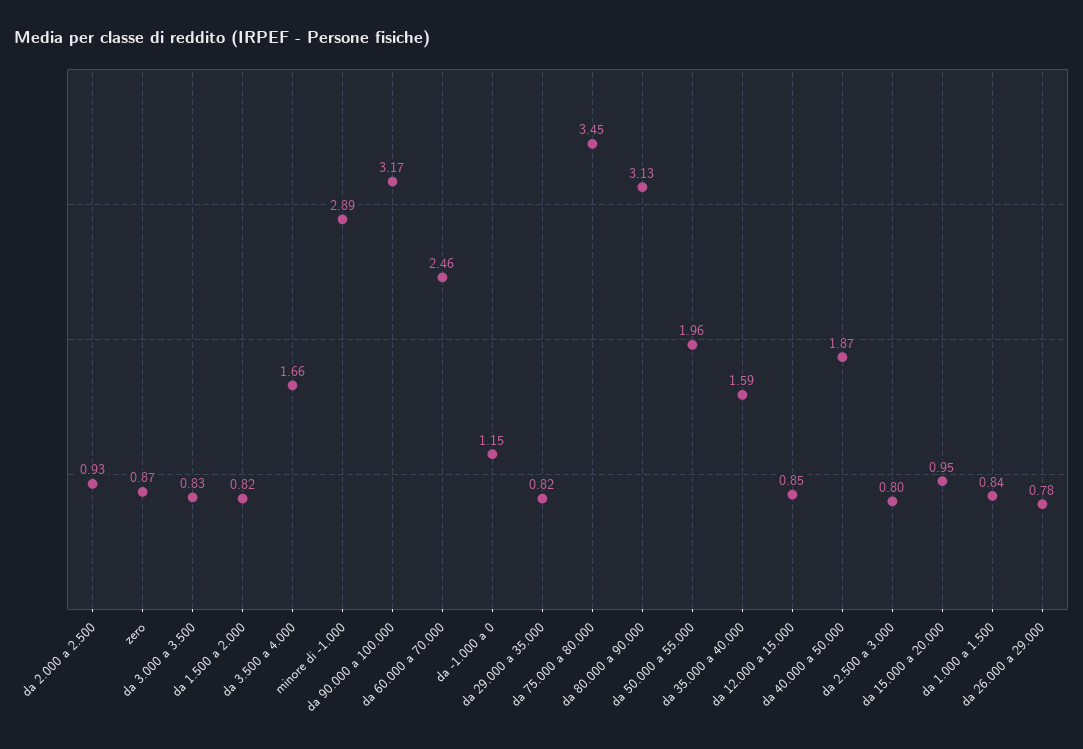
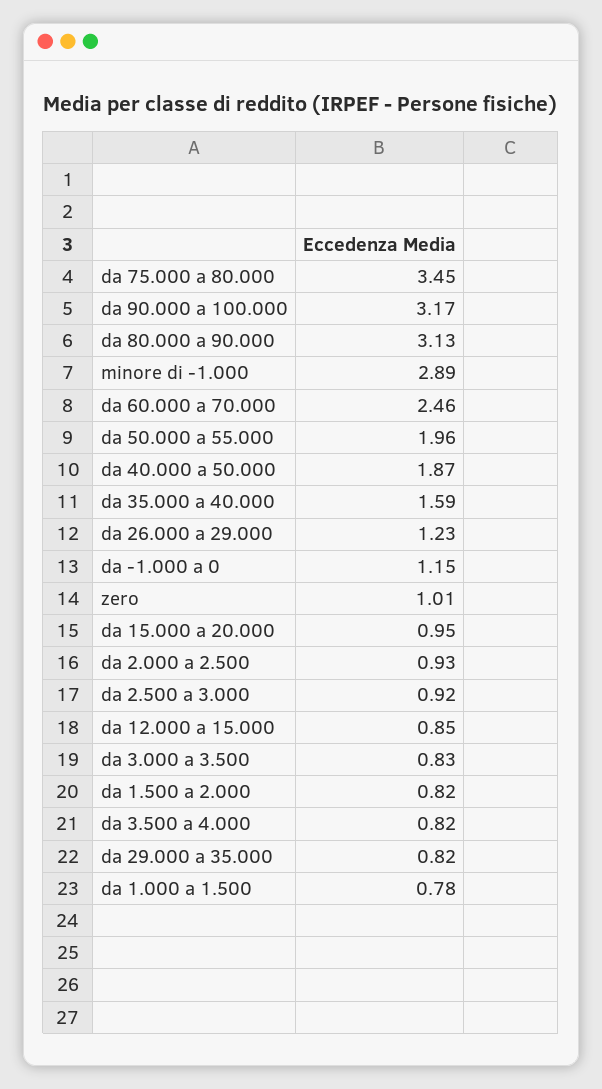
  {
    "da 2.000 a 2.500": 0.93,
-   "zero": 0.87,
+   "zero": 1.01,
    "da 3.000 a 3.500": 0.83,
    "da 1.500 a 2.000": 0.82,
-   "da 3.500 a 4.000": 1.66,
+   "da 3.500 a 4.000": 0.82,
    "minore di -1.000": 2.89,
    "da 90.000 a 100.000": 3.17,
    "da 60.000 a 70.000": 2.46,
    "da -1.000 a 0": 1.15,
    "da 29.000 a 35.000": 0.82,
    "da 75.000 a 80.000": 3.45,
    "da 80.000 a 90.000": 3.13,
    "da 50.000 a 55.000": 1.96,
    "da 35.000 a 40.000": 1.59,
    "da 12.000 a 15.000": 0.85,
    "da 40.000 a 50.000": 1.87,
-   "da 2.500 a 3.000": 0.8,
+   "da 2.500 a 3.000": 0.92,
    "da 15.000 a 20.000": 0.95,
-   "da 1.000 a 1.500": 0.84,
+   "da 1.000 a 1.500": 0.78,
-   "da 26.000 a 29.000": 0.78
+   "da 26.000 a 29.000": 1.23
  }

